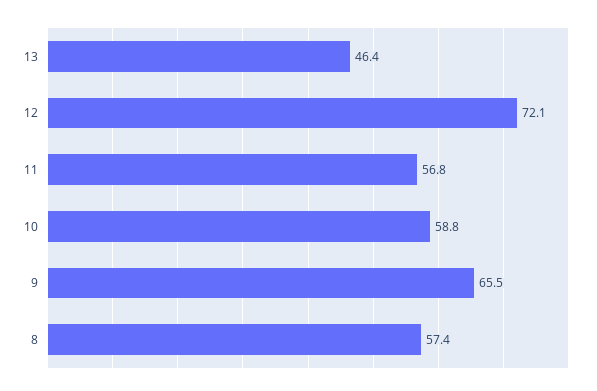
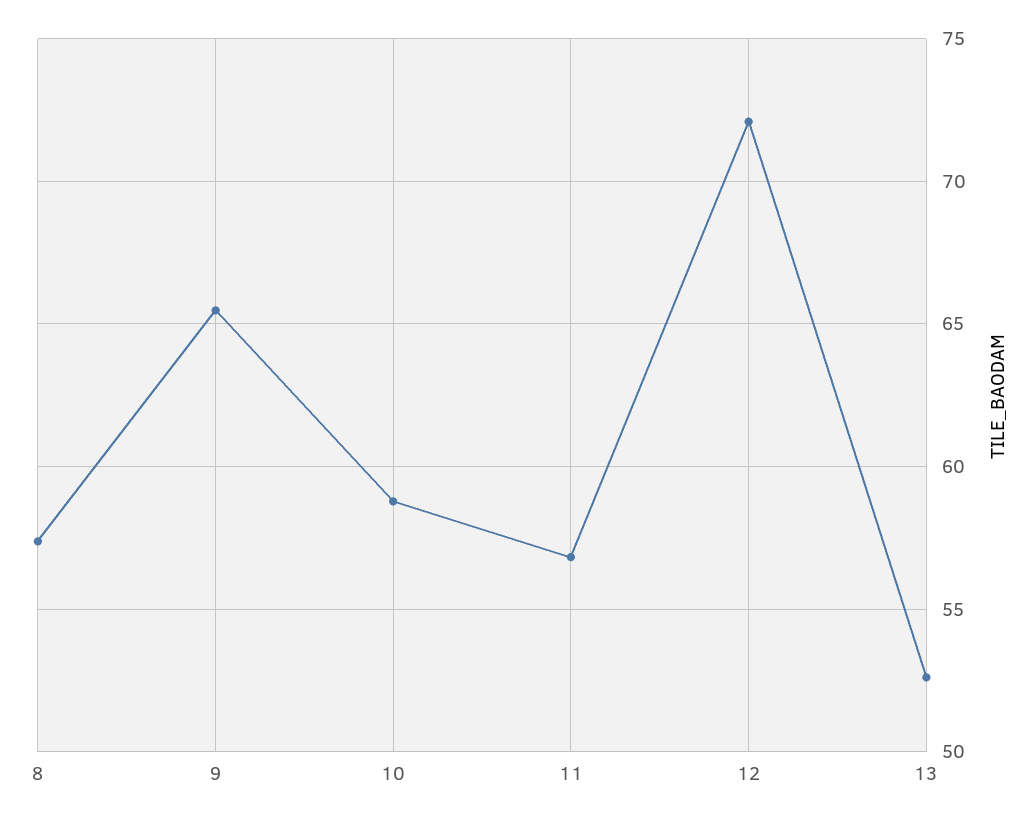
  {
-   "13": 46.4,
+   "13": 52.5,
    "12": 72.1,
    "11": 56.8,
    "10": 58.8,
    "9": 65.5,
    "8": 57.4
  }

